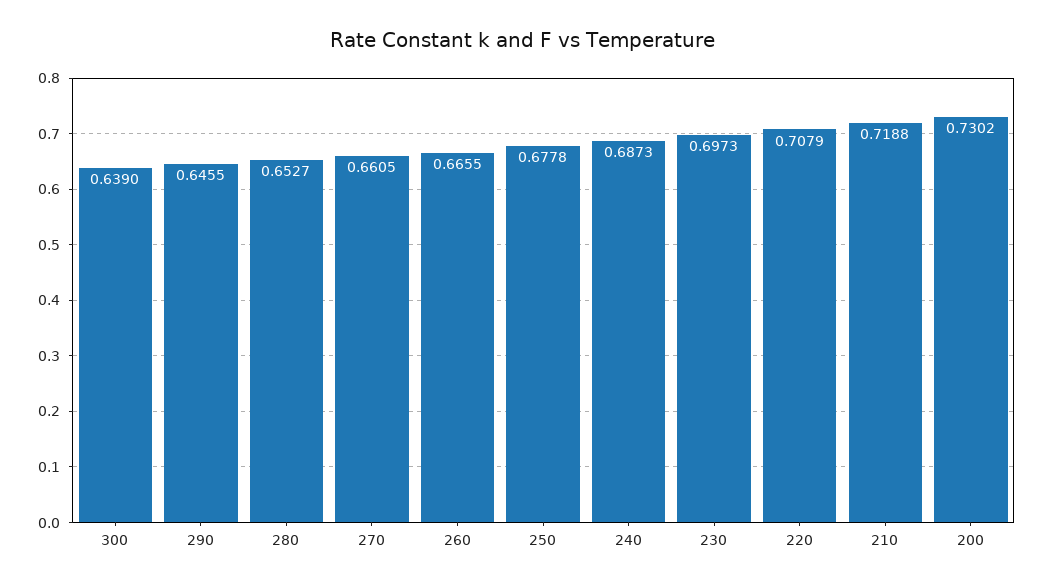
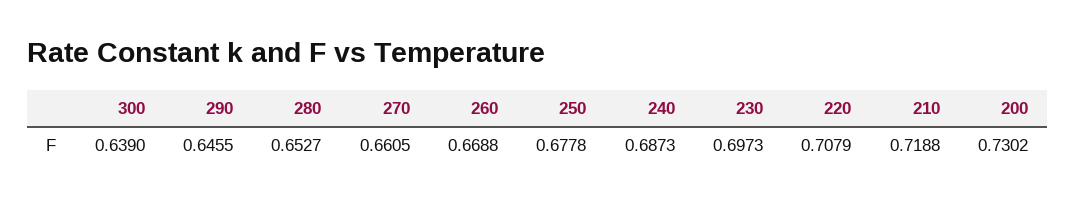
  {
    "300": 0.639,
    "290": 0.6455,
    "280": 0.6527,
    "270": 0.6605,
-   "260": 0.6655,
+   "260": 0.6688,
    "250": 0.6778,
    "240": 0.6873,
    "230": 0.6973,
    "220": 0.7079,
    "210": 0.7188,
    "200": 0.7302
  }

